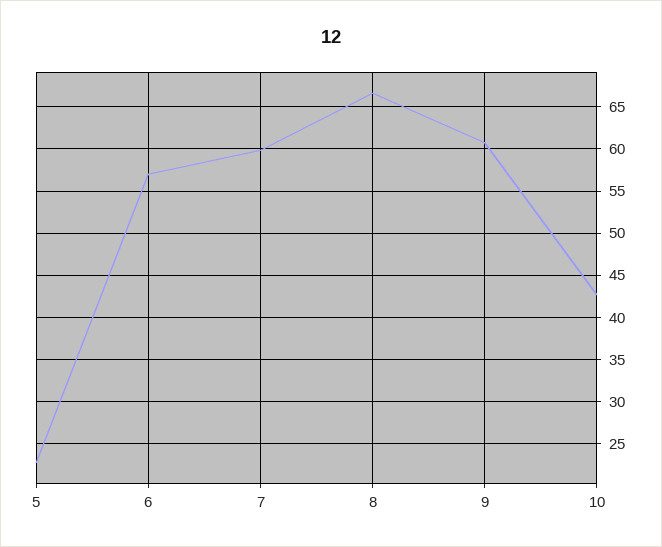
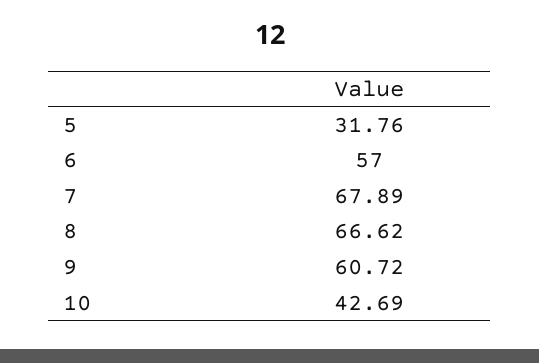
  {
-   "5": 23,
+   "5": 31.76,
    "6": 57,
-   "7": 60,
+   "7": 67.89,
    "8": 66.62,
    "9": 60.72,
    "10": 42.69
  }

